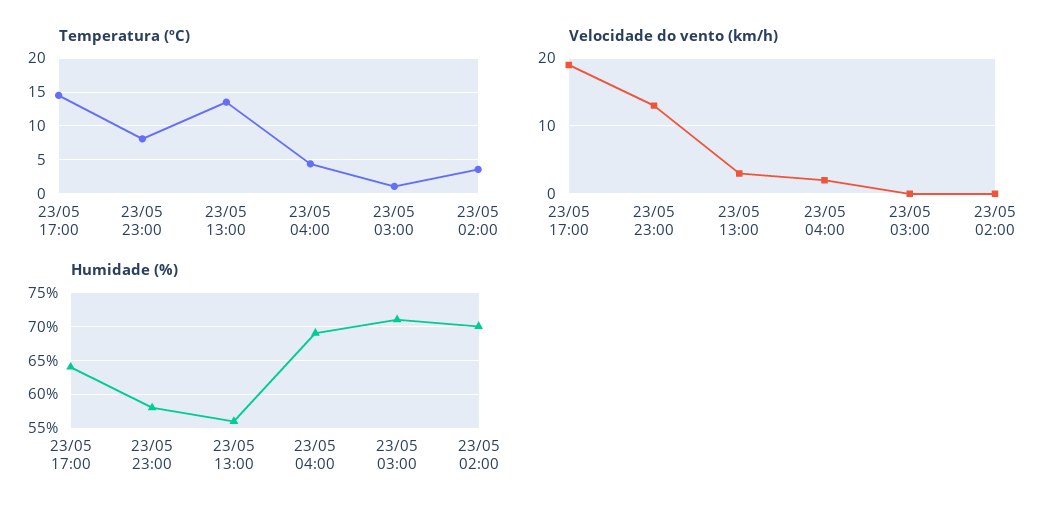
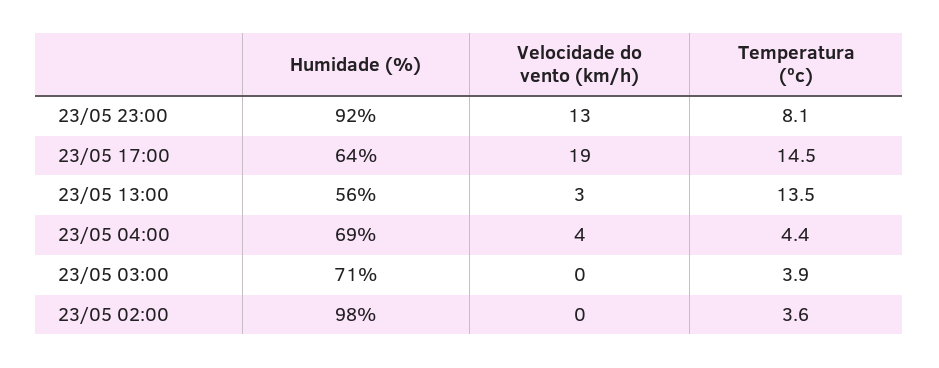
  {
    "Temperatura (ºC)": {
      "23/05 17:00": 14.5,
      "23/05 23:00": 8.1,
      "23/05 13:00": 13.5,
      "23/05 04:00": 4.4,
-     "23/05 03:00": 1,
+     "23/05 03:00": 3.9,
      "23/05 02:00": 3.6
    },
    "Velocidade do vento (km/h)": {
      "23/05 17:00": 19,
      "23/05 23:00": 13,
      "23/05 13:00": 3,
-     "23/05 04:00": 2,
+     "23/05 04:00": 4,
      "23/05 03:00": 0,
      "23/05 02:00": 0
    },
    "Humidade (%)": {
      "23/05 17:00": 64,
-     "23/05 23:00": 58,
+     "23/05 23:00": 92,
      "23/05 13:00": 56,
      "23/05 04:00": 69,
      "23/05 03:00": 71,
-     "23/05 02:00": 70
+     "23/05 02:00": 98
    }
  }

